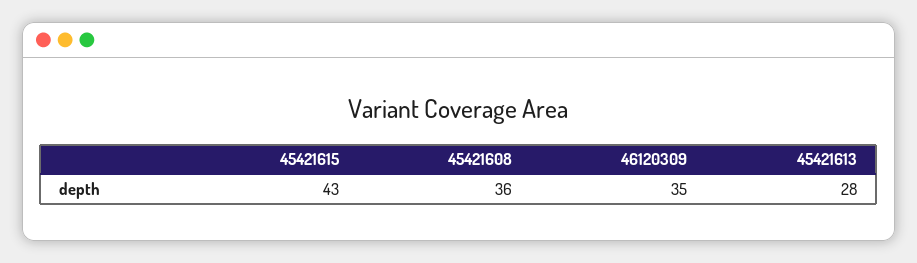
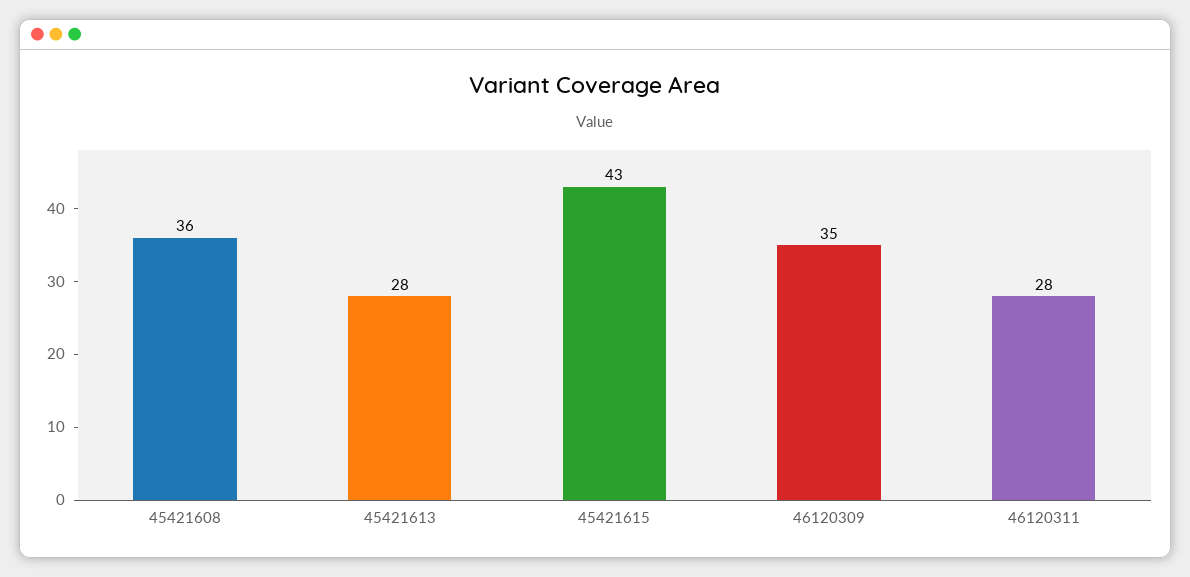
  {
    "45421615": 43,
    "45421608": 36,
    "46120309": 35,
-   "45421613": 28
+   "45421613": 28,
+   "46120311": 28
  }

